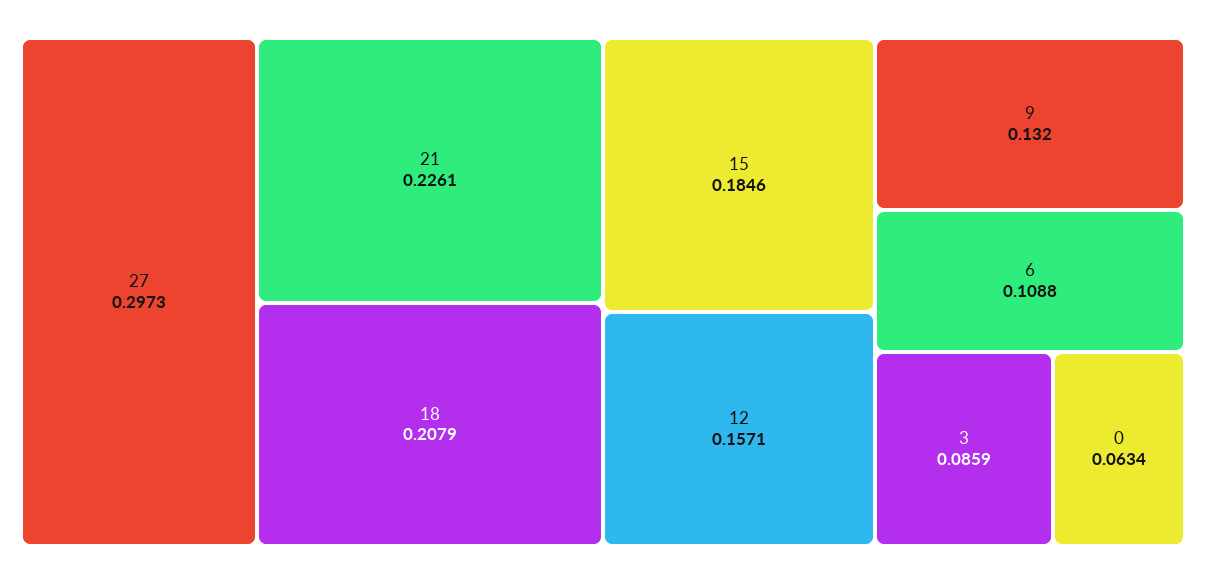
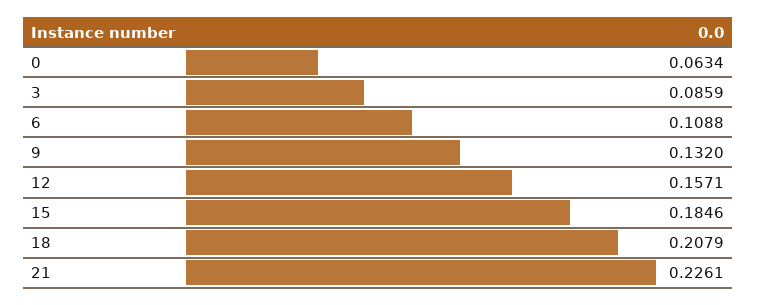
  {
-   "27": 0.2973,
    "21": 0.2261,
    "18": 0.2079,
    "15": 0.1846,
    "12": 0.1571,
    "9": 0.132,
    "6": 0.1088,
    "3": 0.0859,
    "0": 0.0634
  }

